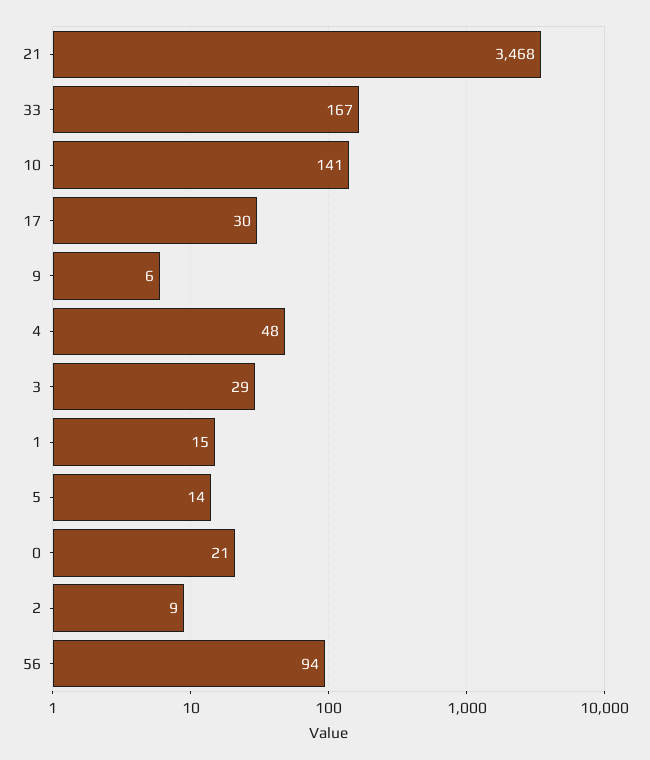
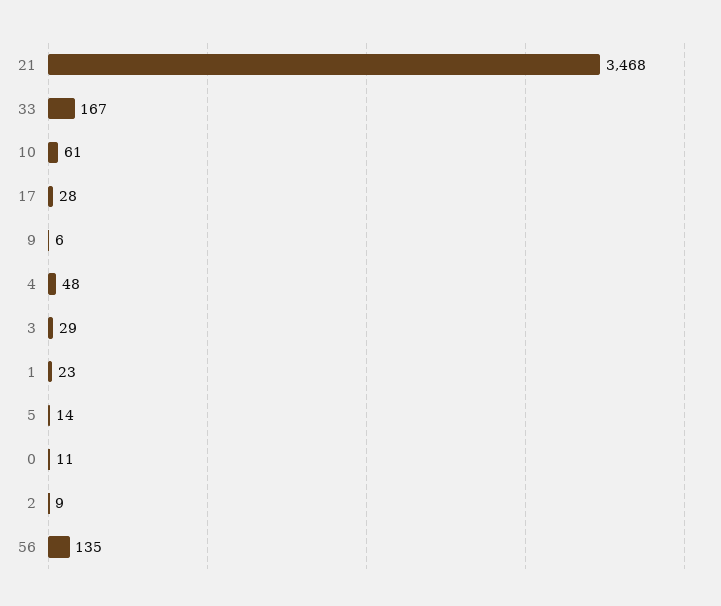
  {
    "21": 3468,
    "33": 167,
-   "10": 141,
+   "10": 61,
-   "17": 30,
+   "17": 28,
    "9": 6,
    "4": 48,
    "3": 29,
-   "1": 15,
+   "1": 23,
    "5": 14,
-   "0": 21,
+   "0": 11,
    "2": 9,
-   "56": 94
+   "56": 135
  }

